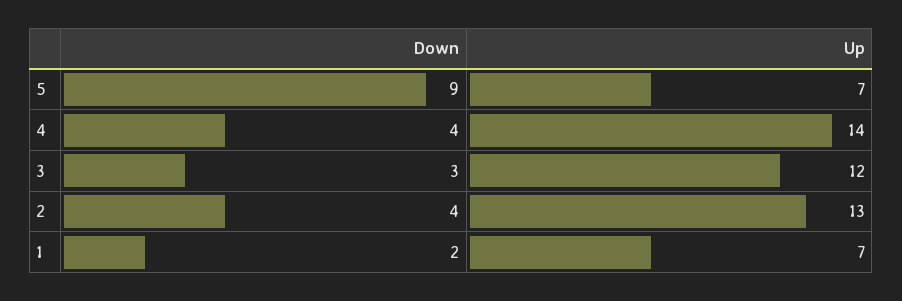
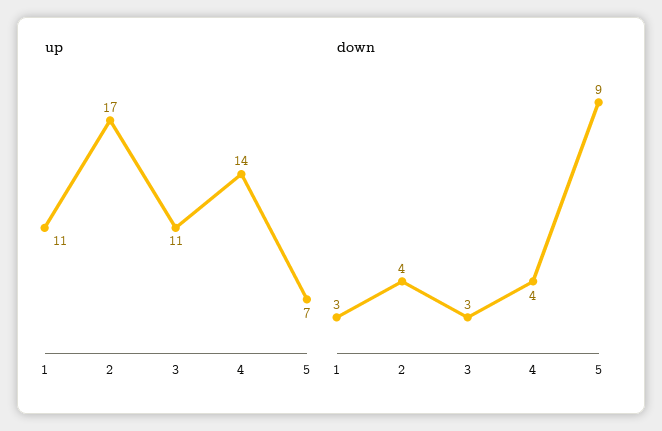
  {
    "Down": {
      "5": 9,
      "4": 4,
      "3": 3,
      "2": 4,
-     "1": 2
+     "1": 3
    },
    "Up": {
      "5": 7,
      "4": 14,
-     "3": 12,
+     "3": 11,
-     "2": 13,
+     "2": 17,
-     "1": 7
+     "1": 11
    }
  }

